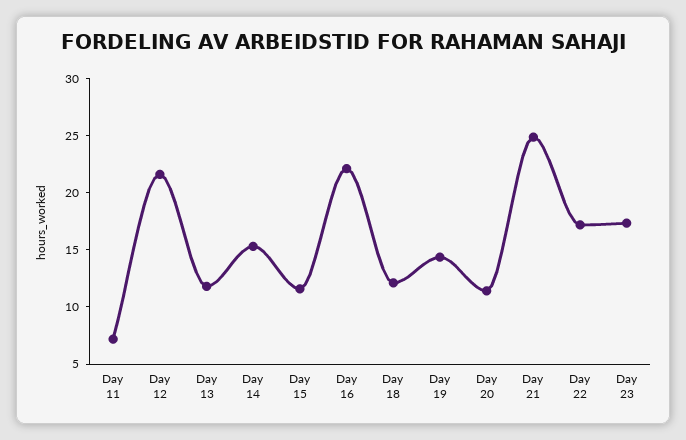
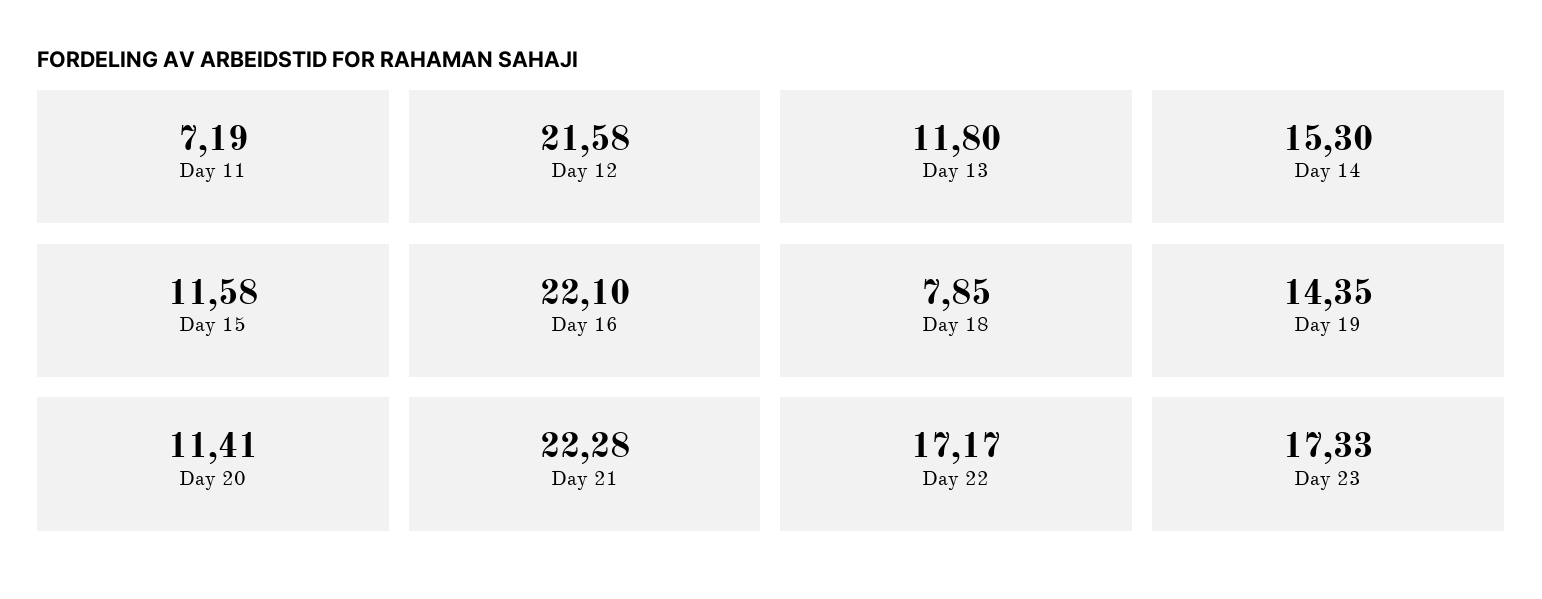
  {
    "Day 11": 7.19,
    "Day 12": 21.58,
    "Day 13": 11.8,
    "Day 14": 15.3,
    "Day 15": 11.58,
    "Day 16": 22.1,
-   "Day 18": 12,
+   "Day 18": 7.85,
    "Day 19": 14.35,
    "Day 20": 11.41,
-   "Day 21": 25,
+   "Day 21": 22.28,
    "Day 22": 17.17,
    "Day 23": 17.33
  }

